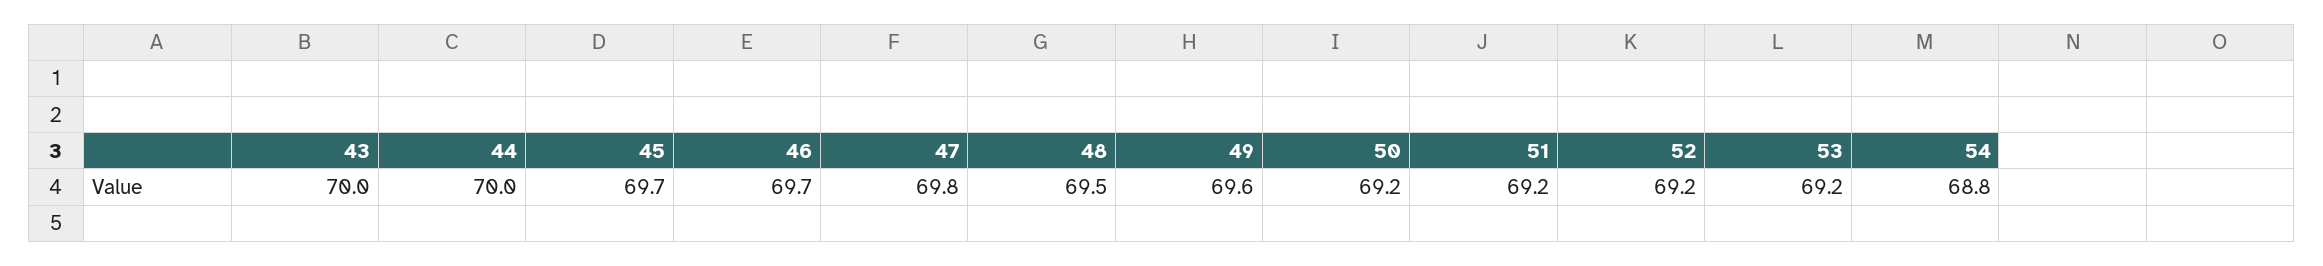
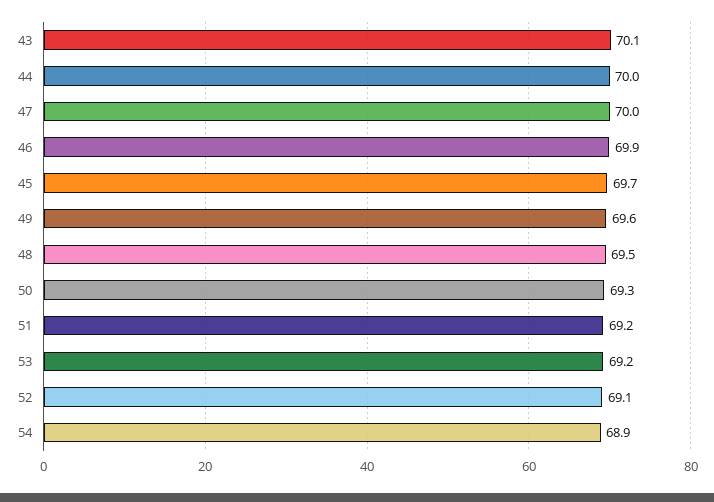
  {
-   "43": 70,
+   "43": 70.1,
    "44": 70,
    "45": 69.7,
-   "46": 69.7,
+   "46": 69.9,
-   "47": 69.8,
+   "47": 70,
    "48": 69.5,
    "49": 69.6,
-   "50": 69.2,
+   "50": 69.3,
    "51": 69.2,
-   "52": 69.2,
+   "52": 69.1,
    "53": 69.2,
-   "54": 68.8
+   "54": 68.9
  }

